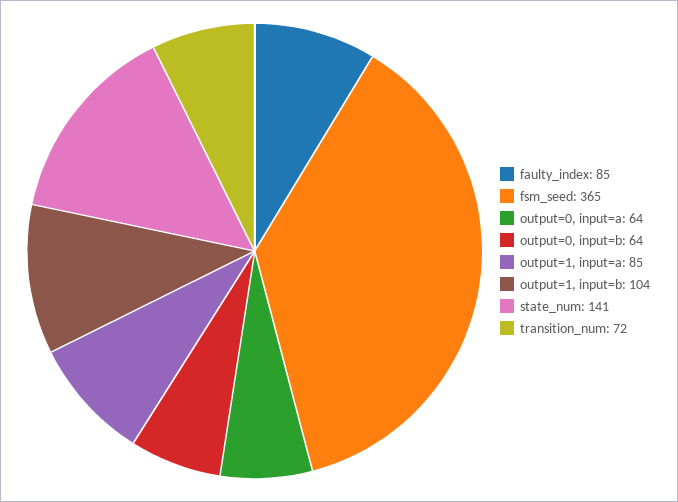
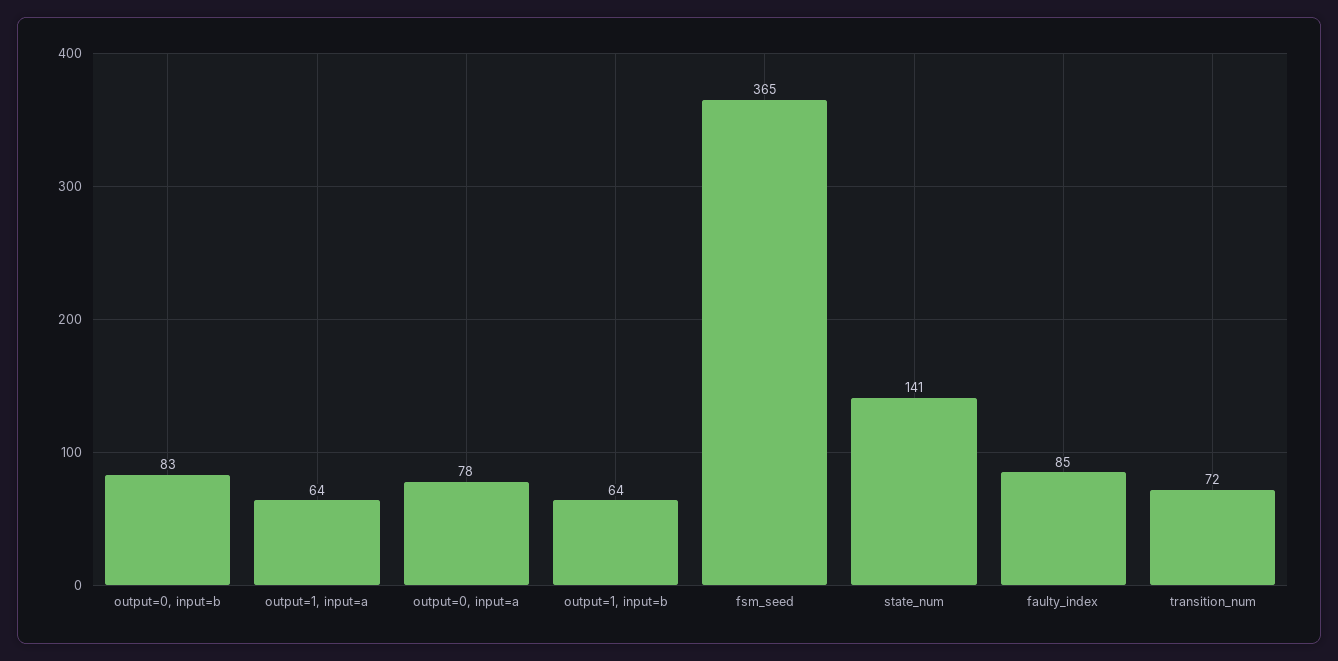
  {
    "faulty_index": 85,
    "fsm_seed": 365,
-   "output=0, input=a": 64,
+   "output=0, input=a": 78,
-   "output=0, input=b": 64,
+   "output=0, input=b": 83,
-   "output=1, input=a": 85,
+   "output=1, input=a": 64,
-   "output=1, input=b": 104,
+   "output=1, input=b": 64,
    "state_num": 141,
    "transition_num": 72
  }

